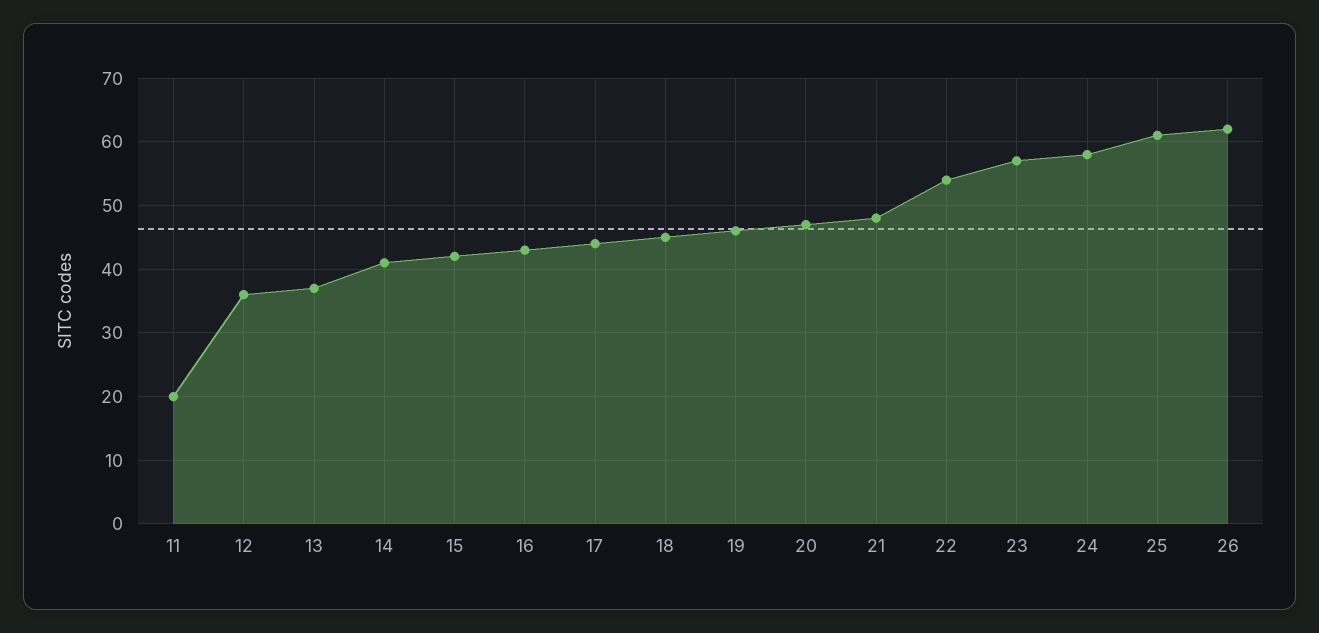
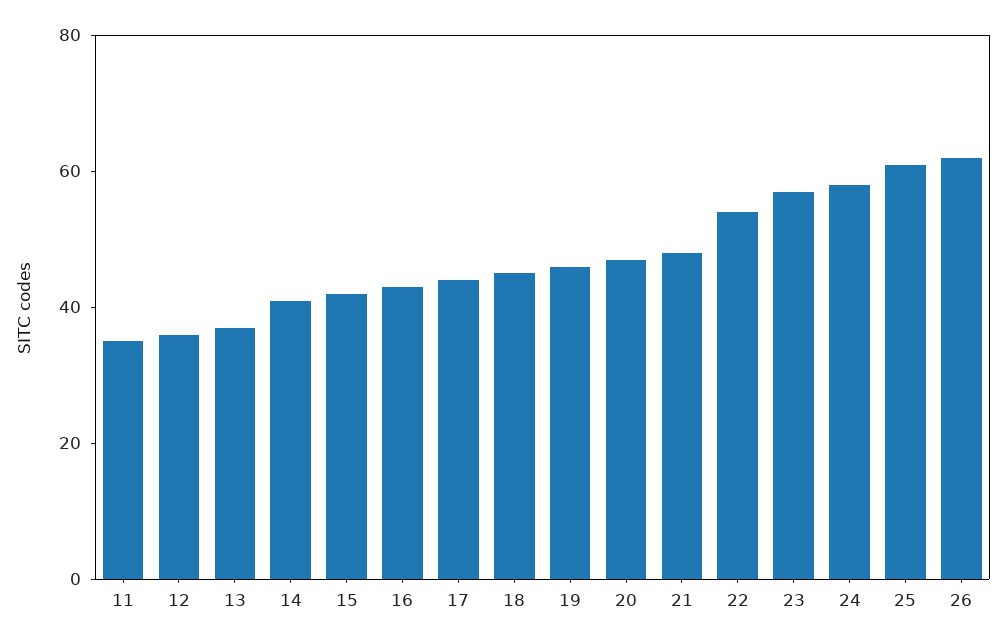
  {
-   "11": 20,
+   "11": 35,
    "12": 36,
    "13": 37,
    "14": 41,
    "15": 42,
    "16": 43,
    "17": 44,
    "18": 45,
    "19": 46,
    "20": 47,
    "21": 48,
    "22": 54,
    "23": 57,
    "24": 58,
    "25": 61,
    "26": 62
  }

